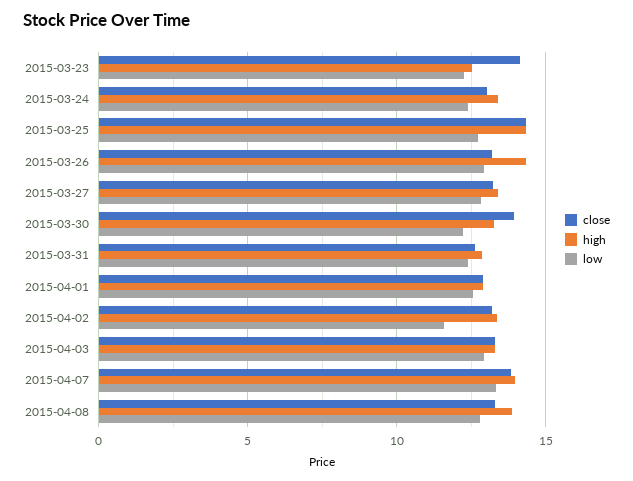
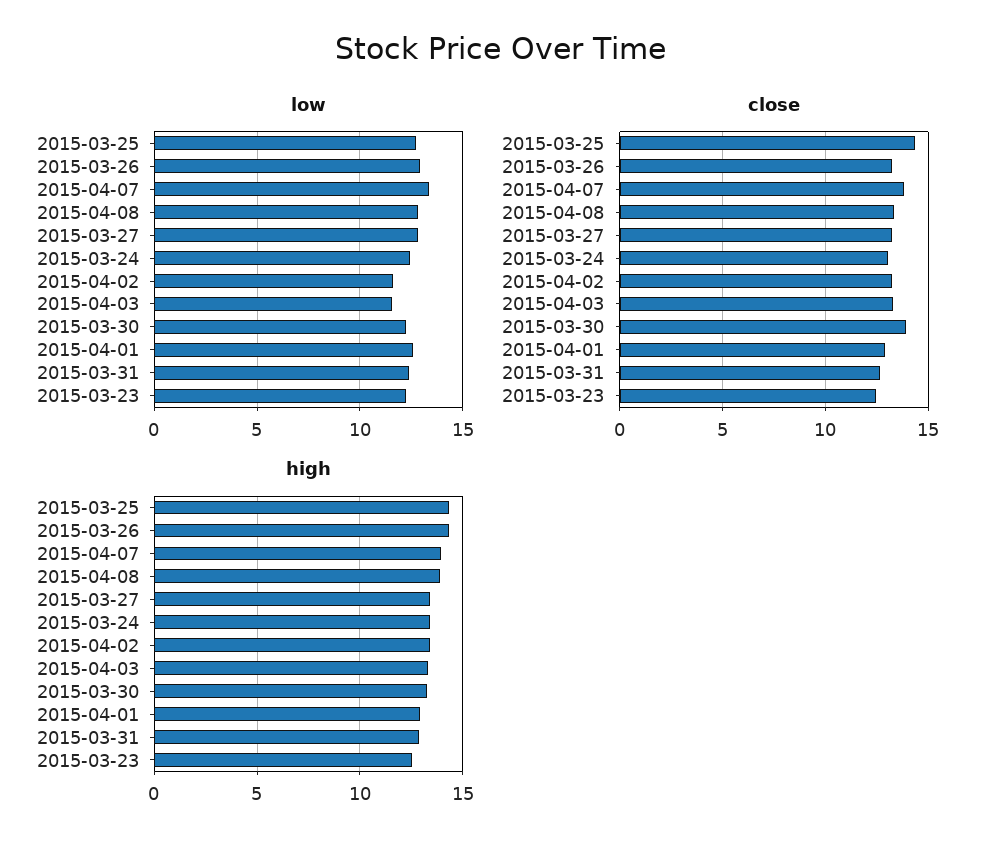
  {
    "close": {
-     "2015-03-23": 14,
+     "2015-03-23": 12.5,
      "2015-03-24": 13,
      "2015-03-25": 14.5,
      "2015-03-26": 13,
      "2015-03-27": 13,
      "2015-03-30": 14,
      "2015-03-31": 12.5,
      "2015-04-01": 13,
      "2015-04-02": 13,
      "2015-04-03": 13.5,
      "2015-04-07": 14,
      "2015-04-08": 13.5
    },
    "high": {
      "2015-03-23": 12.5,
      "2015-03-24": 13.5,
      "2015-03-25": 14.5,
      "2015-03-26": 14.5,
      "2015-03-27": 13.5,
      "2015-03-30": 13.5,
      "2015-03-31": 13,
      "2015-04-01": 13,
      "2015-04-02": 13.5,
      "2015-04-03": 13.5,
      "2015-04-07": 14,
      "2015-04-08": 14
    },
    "low": {
      "2015-03-23": 12.5,
      "2015-03-24": 12.5,
      "2015-03-25": 12.5,
      "2015-03-26": 13,
      "2015-03-27": 13,
      "2015-03-30": 12,
      "2015-03-31": 12.5,
      "2015-04-01": 12.5,
      "2015-04-02": 11.5,
-     "2015-04-03": 13,
+     "2015-04-03": 11.5,
      "2015-04-07": 13.5,
      "2015-04-08": 13
    }
  }

